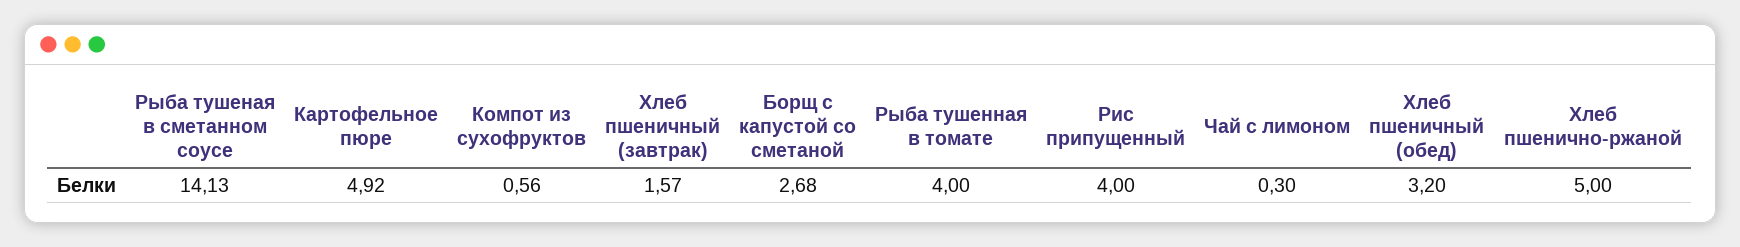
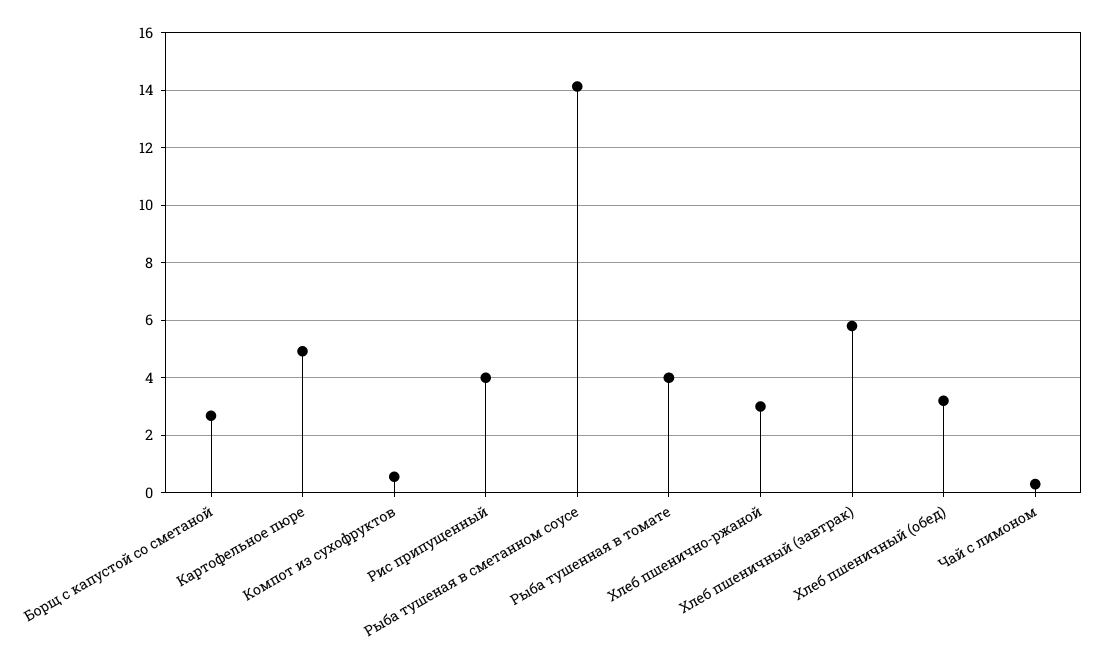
  {
    "Рыба тушеная в сметанном соусе": 14.13,
    "Картофельное пюре": 4.92,
    "Компот из сухофруктов": 0.56,
-   "Хлеб пшеничный (завтрак)": 1.57,
+   "Хлеб пшеничный (завтрак)": 5.75,
    "Борщ с капустой со сметаной": 2.68,
    "Рыба тушенная в томате": 4,
    "Рис припущенный": 4,
    "Чай с лимоном": 0.3,
    "Хлеб пшеничный (обед)": 3.2,
-   "Хлеб пшенично-ржаной": 5
+   "Хлеб пшенично-ржаной": 3
  }

